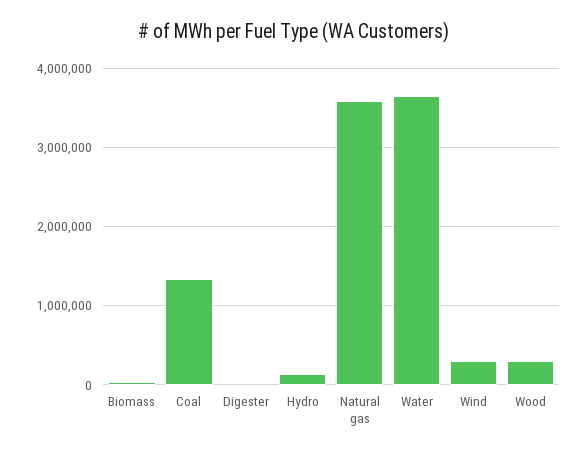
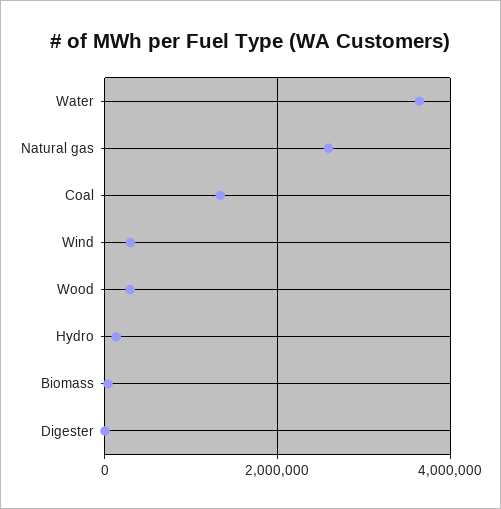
  {
    "Biomass": 0,
    "Coal": 1300000,
    "Digester": 0,
    "Hydro": 100000,
-   "Natural gas": 3600000,
+   "Natural gas": 2600000,
    "Water": 3600000,
    "Wind": 300000,
    "Wood": 300000
  }

